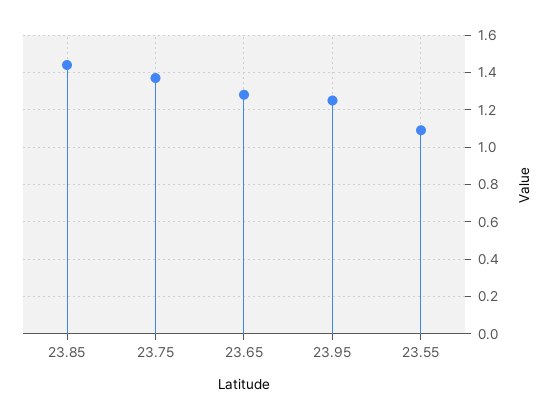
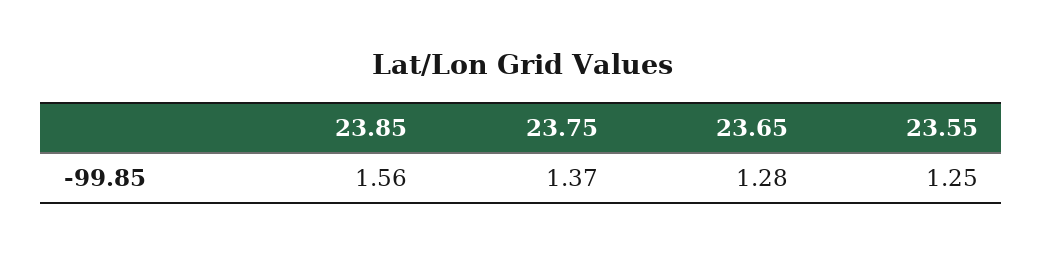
  {
-   "23.85": 1.45,
+   "23.85": 1.56,
    "23.75": 1.37,
    "23.65": 1.28,
-   "23.95": 1.25,
-   "23.55": 1.1
+   "23.55": 1.25
  }

